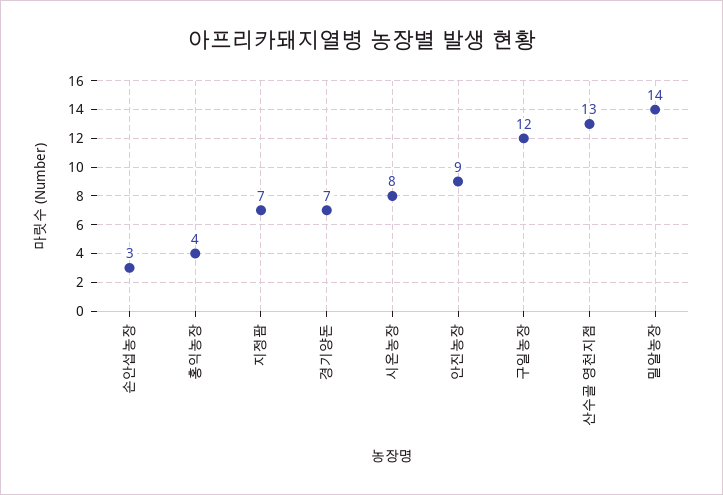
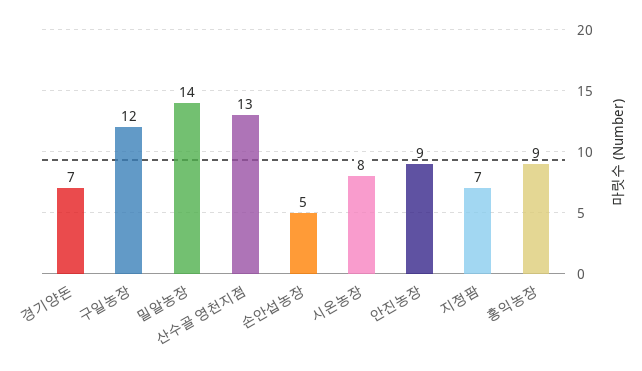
  {
-   "손안섭농장": 3,
+   "손안섭농장": 5,
-   "홍익농장": 4,
+   "홍익농장": 9,
    "지정팜": 7,
    "경기양돈": 7,
    "시온농장": 8,
    "안진농장": 9,
    "구일농장": 12,
    "산수골 영천지점": 13,
    "밀알농장": 14
  }

